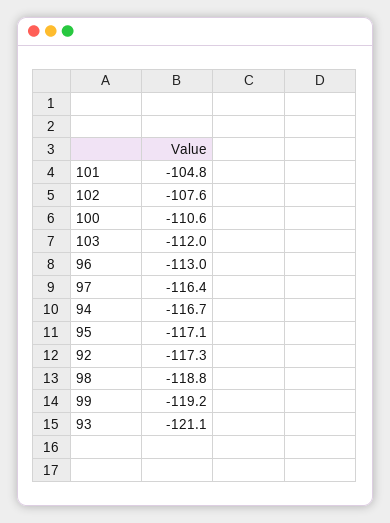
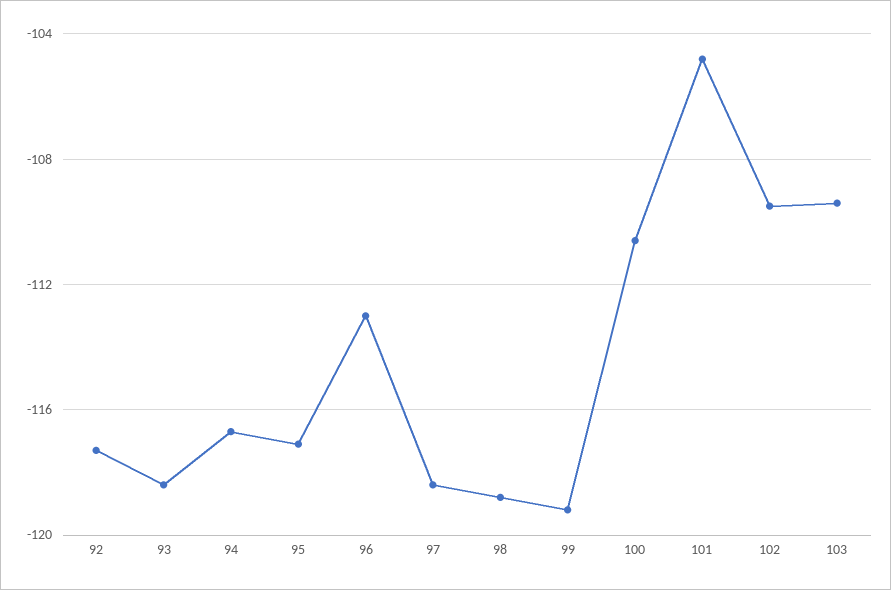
  {
    "101": -104.8,
-   "102": -107.6,
+   "102": -109.5,
    "100": -110.6,
-   "103": -112,
+   "103": -109.5,
    "96": -113,
-   "97": -116.4,
+   "97": -118.5,
    "94": -116.7,
    "95": -117.1,
    "92": -117.3,
    "98": -118.8,
    "99": -119.2,
-   "93": -121.1
+   "93": -118.5
  }

